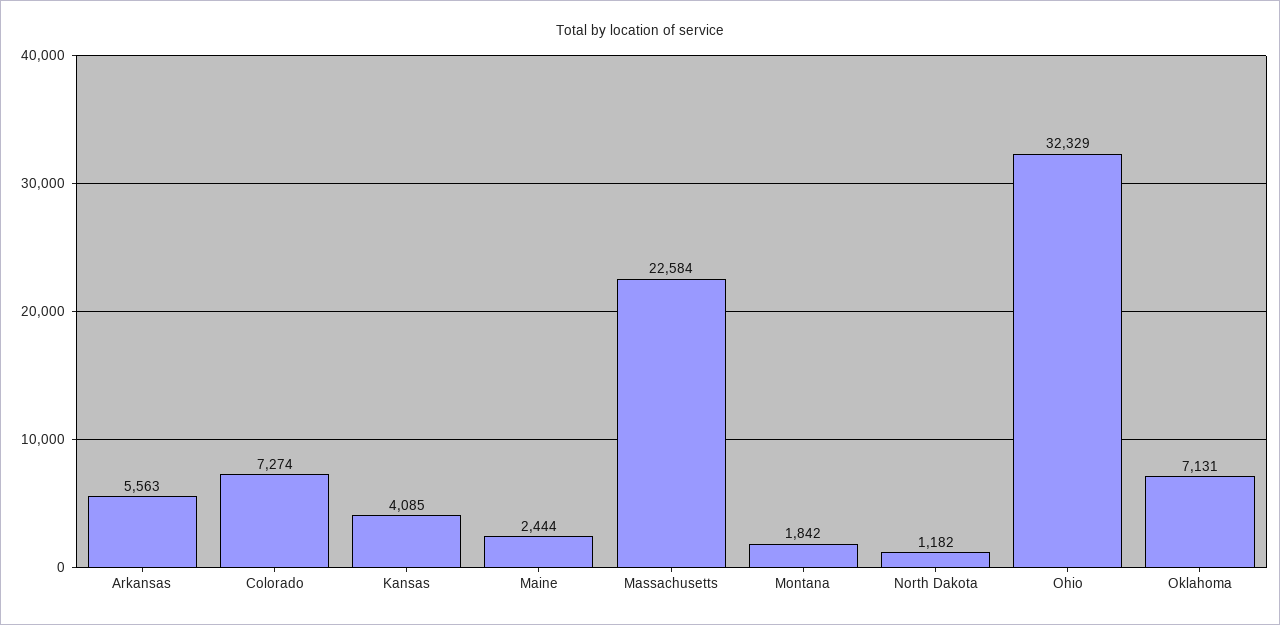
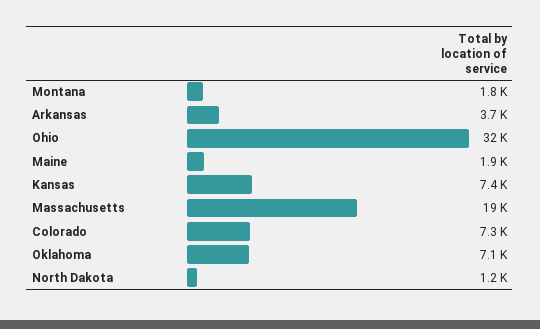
  {
-   "Arkansas": 5563,
+   "Arkansas": 3700,
    "Colorado": 7274,
-   "Kansas": 4085,
+   "Kansas": 7400,
-   "Maine": 2444,
+   "Maine": 1900,
-   "Massachusetts": 22584,
+   "Massachusetts": 19000,
    "Montana": 1842,
    "North Dakota": 1182,
    "Ohio": 32329,
    "Oklahoma": 7131
  }

